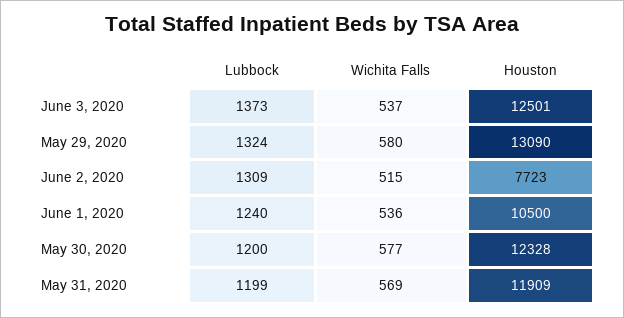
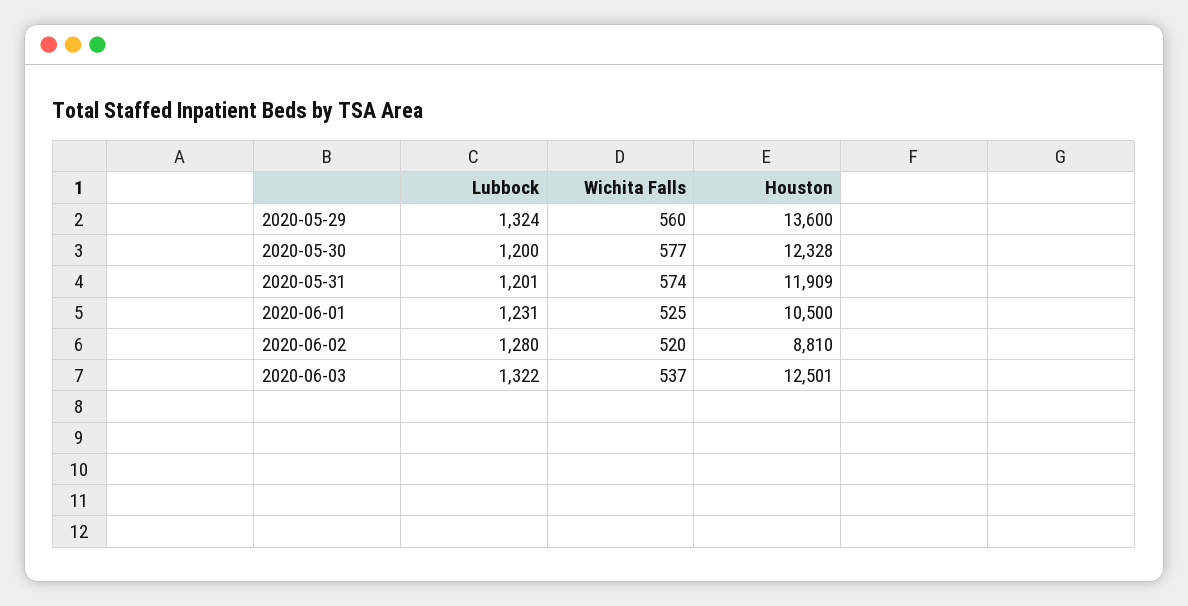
  {
    "Lubbock": {
-     "June 3, 2020": 1373,
+     "June 3, 2020": 1322,
      "May 29, 2020": 1324,
-     "June 2, 2020": 1309,
+     "June 2, 2020": 1280,
-     "June 1, 2020": 1240,
+     "June 1, 2020": 1231,
      "May 30, 2020": 1200,
-     "May 31, 2020": 1199
+     "May 31, 2020": 1201
    },
    "Wichita Falls": {
      "June 3, 2020": 537,
-     "May 29, 2020": 580,
+     "May 29, 2020": 560,
-     "June 2, 2020": 515,
+     "June 2, 2020": 520,
-     "June 1, 2020": 536,
+     "June 1, 2020": 525,
      "May 30, 2020": 577,
-     "May 31, 2020": 569
+     "May 31, 2020": 574
    },
    "Houston": {
      "June 3, 2020": 12501,
-     "May 29, 2020": 13090,
+     "May 29, 2020": 13600,
-     "June 2, 2020": 7723,
+     "June 2, 2020": 8810,
      "June 1, 2020": 10500,
      "May 30, 2020": 12328,
      "May 31, 2020": 11909
    }
  }

